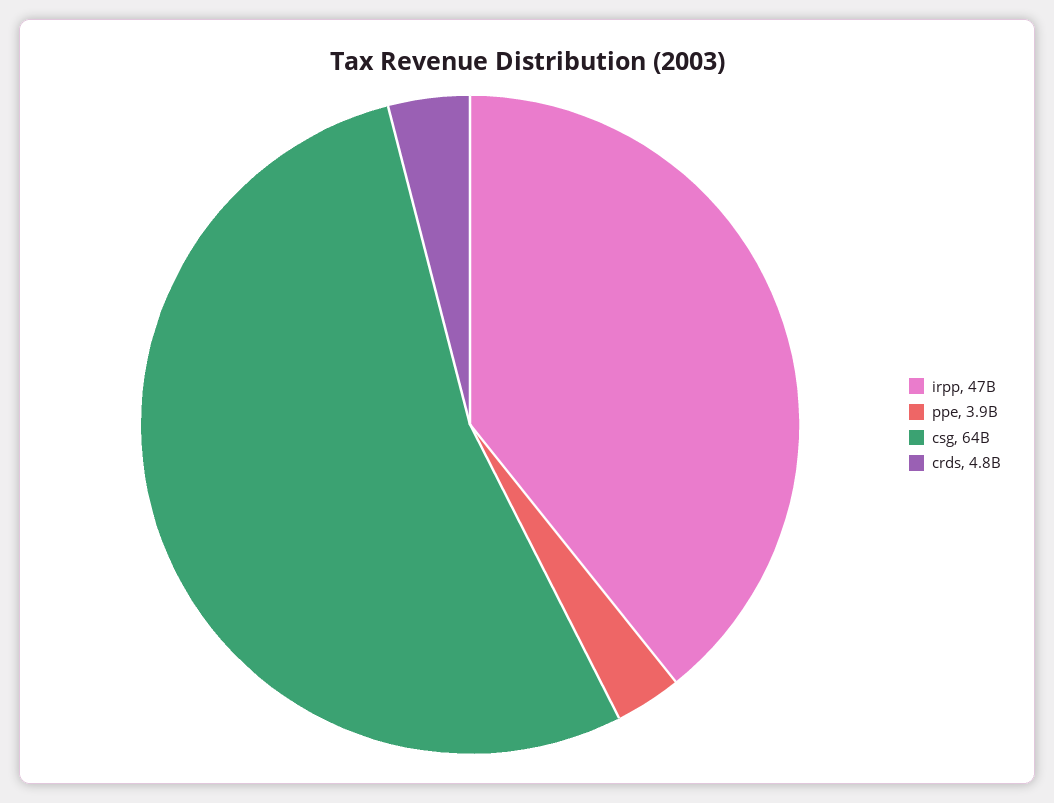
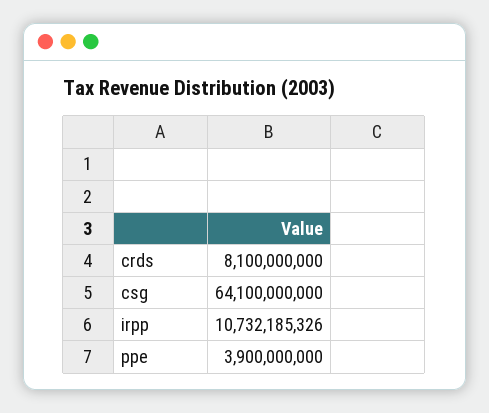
  {
-   "irpp": 47000000000,
+   "irpp": 10732185326,
    "ppe": 3900000000,
    "csg": 64100000000,
-   "crds": 4800000000
+   "crds": 8100000000
  }

